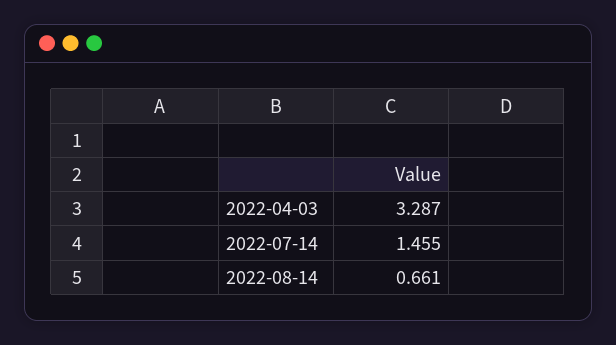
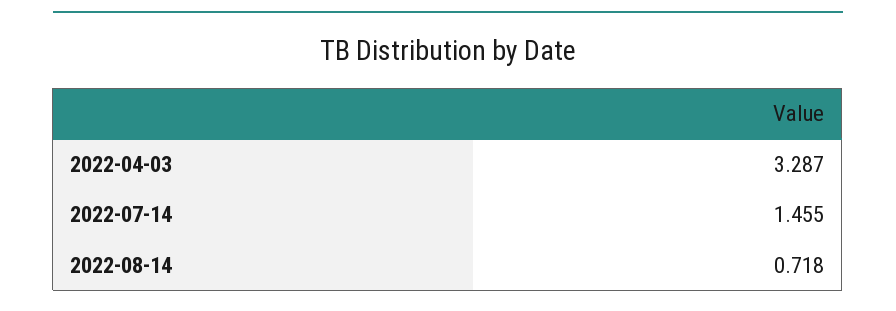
  {
    "2022-04-03": 3.287,
    "2022-07-14": 1.455,
-   "2022-08-14": 0.661
+   "2022-08-14": 0.718
  }

